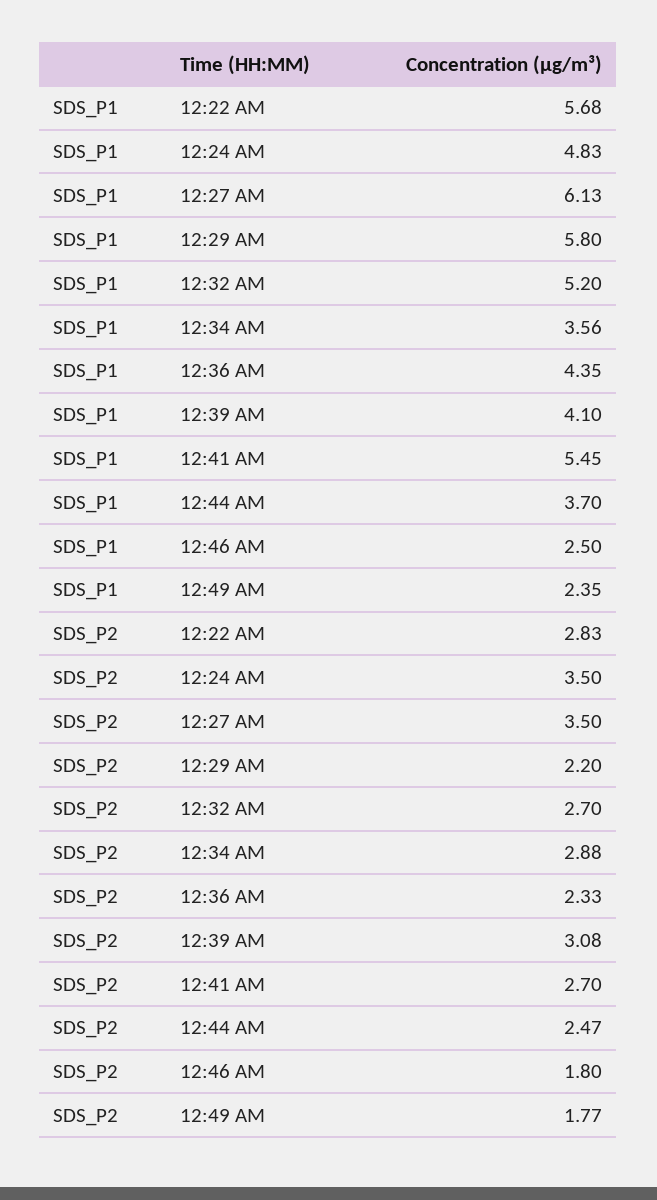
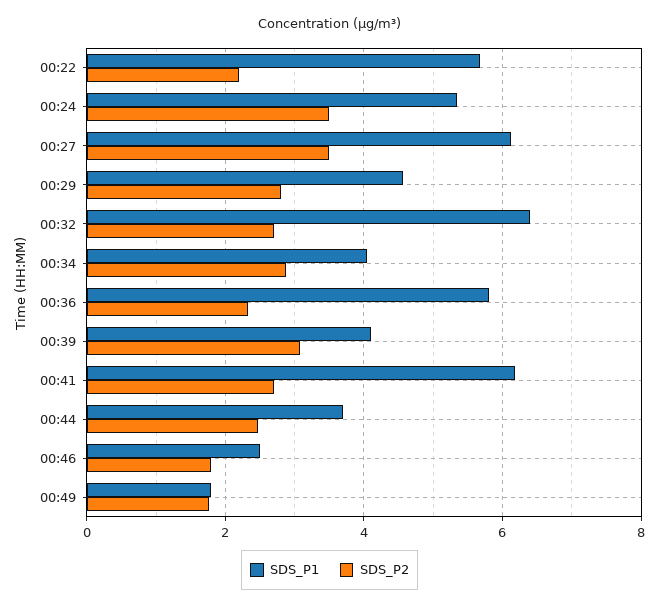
  {
    "SDS_P1": {
      "12:22 AM": 5.68,
-     "12:24 AM": 4.83,
+     "12:24 AM": 5.4,
      "12:27 AM": 6.13,
-     "12:29 AM": 5.8,
+     "12:29 AM": 4.6,
-     "12:32 AM": 5.2,
+     "12:32 AM": 6.4,
-     "12:34 AM": 3.56,
+     "12:34 AM": 4,
-     "12:36 AM": 4.35,
+     "12:36 AM": 5.8,
      "12:39 AM": 4.1,
-     "12:41 AM": 5.45,
+     "12:41 AM": 6.2,
      "12:44 AM": 3.7,
      "12:46 AM": 2.5,
-     "12:49 AM": 2.35
+     "12:49 AM": 1.8
    },
    "SDS_P2": {
-     "12:22 AM": 2.83,
+     "12:22 AM": 2.2,
      "12:24 AM": 3.5,
      "12:27 AM": 3.5,
-     "12:29 AM": 2.2,
+     "12:29 AM": 2.8,
      "12:32 AM": 2.7,
      "12:34 AM": 2.88,
      "12:36 AM": 2.33,
      "12:39 AM": 3.08,
      "12:41 AM": 2.7,
      "12:44 AM": 2.47,
      "12:46 AM": 1.8,
      "12:49 AM": 1.77
    }
  }

